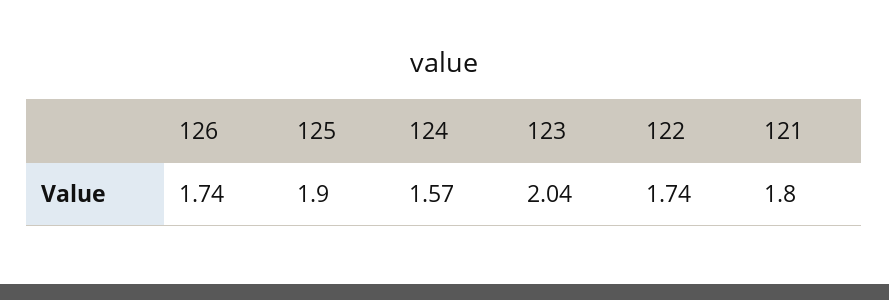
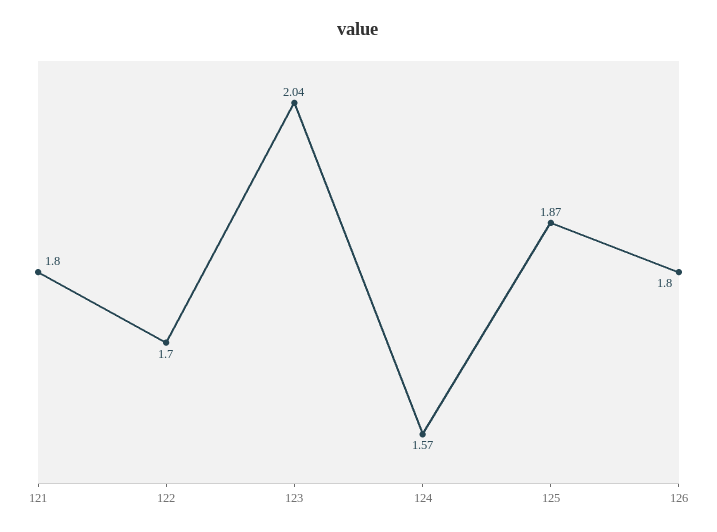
  {
-   "126": 1.74,
+   "126": 1.8,
-   "125": 1.9,
+   "125": 1.87,
    "124": 1.57,
    "123": 2.04,
-   "122": 1.74,
+   "122": 1.7,
    "121": 1.8
  }

